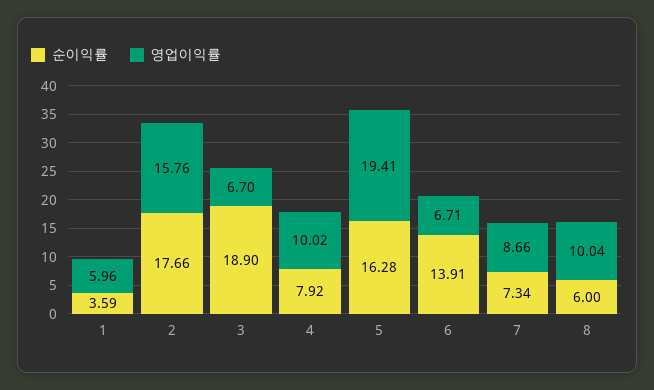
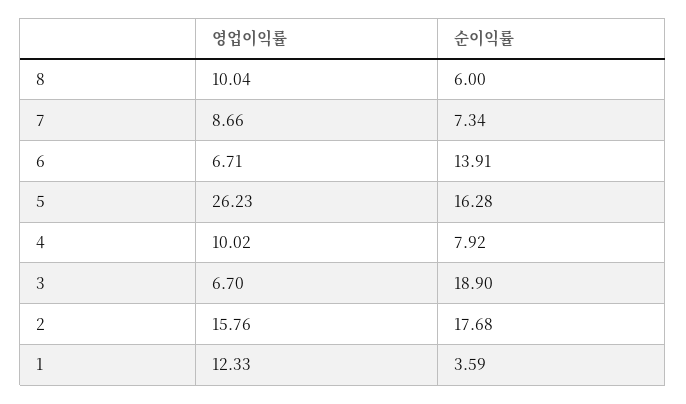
  {
    "순이익률": {
      "1": 3.59,
-     "2": 17.66,
+     "2": 17.68,
      "3": 18.9,
      "4": 7.92,
      "5": 16.28,
      "6": 13.91,
      "7": 7.34,
      "8": 6
    },
    "영업이익률": {
-     "1": 5.96,
+     "1": 12.33,
      "2": 15.76,
      "3": 6.7,
      "4": 10.02,
-     "5": 19.41,
+     "5": 26.23,
      "6": 6.71,
      "7": 8.66,
      "8": 10.04
    }
  }

